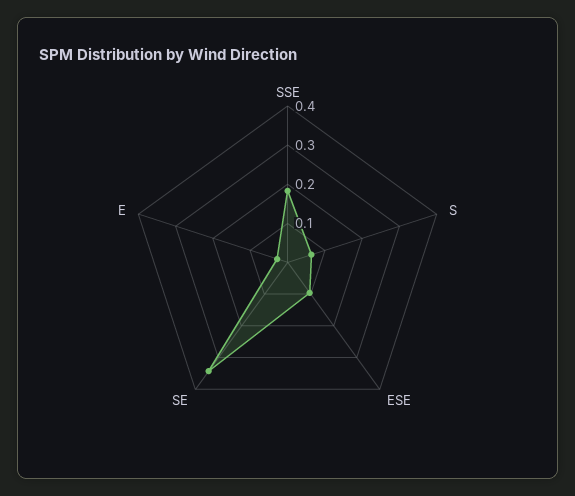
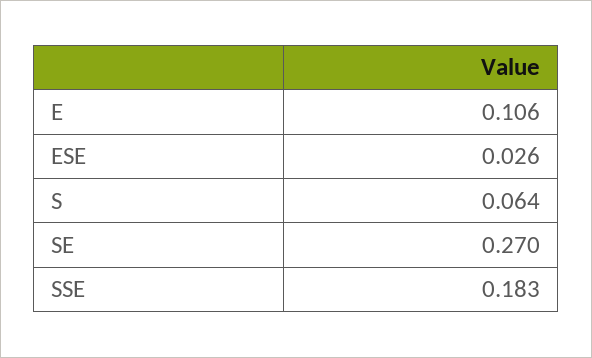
  {
    "SSE": 0.183,
    "S": 0.064,
-   "ESE": 0.1,
+   "ESE": 0.026,
-   "SE": 0.35,
+   "SE": 0.27,
-   "E": 0.025
+   "E": 0.106
  }

